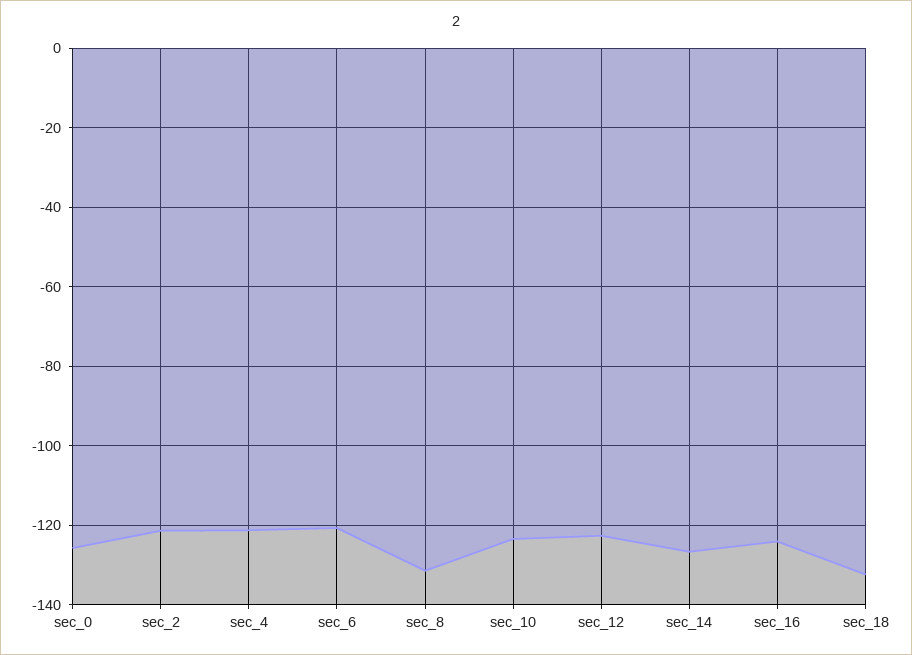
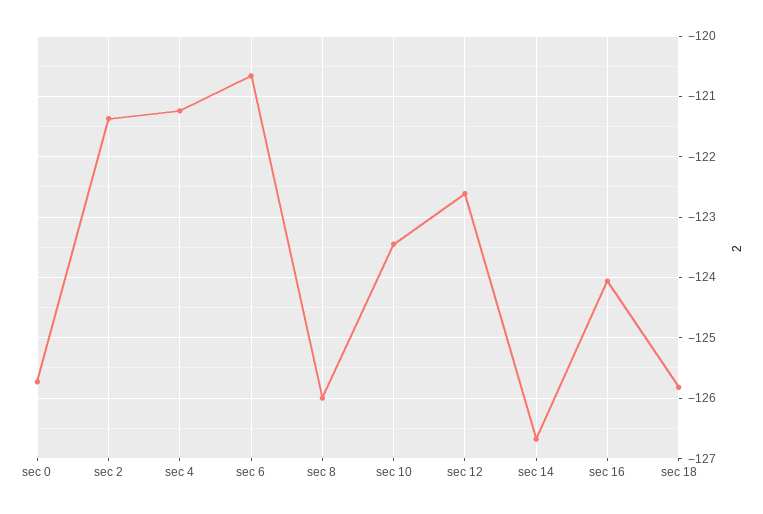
  {
    "sec_0": -125.7,
    "sec_2": -121.4,
    "sec_4": -121.2,
    "sec_6": -120.7,
-   "sec_8": -132,
+   "sec_8": -126,
    "sec_10": -123.5,
    "sec_12": -122.6,
    "sec_14": -126.7,
    "sec_16": -124.1,
-   "sec_18": -132
+   "sec_18": -125.8
  }

